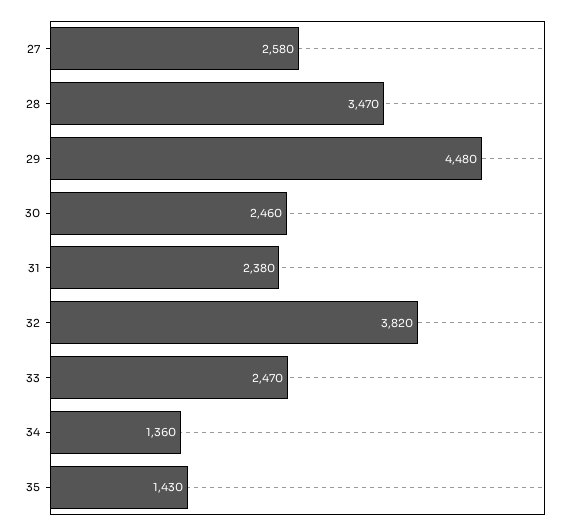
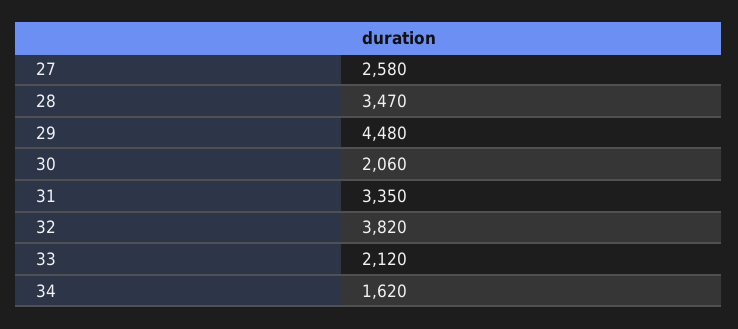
  {
    "27": 2580,
    "28": 3470,
    "29": 4480,
-   "30": 2460,
+   "30": 2060,
-   "31": 2380,
+   "31": 3350,
    "32": 3820,
-   "33": 2470,
+   "33": 2120,
-   "34": 1360,
+   "34": 1620
-   "35": 1430
  }

